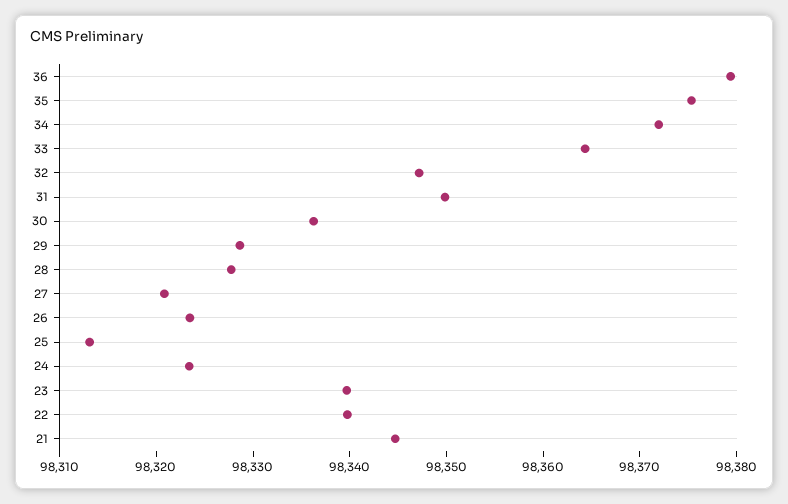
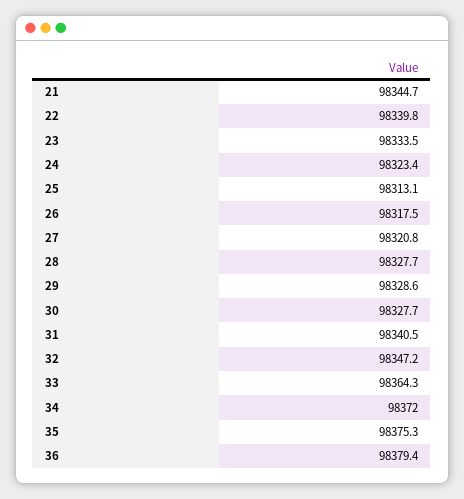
  {
    "36": 98379.4,
    "35": 98375.3,
    "34": 98372,
    "33": 98364.3,
    "32": 98347.2,
-   "31": 98350,
+   "31": 98340.5,
-   "30": 98336,
+   "30": 98327.7,
    "29": 98328.6,
    "28": 98327.7,
    "27": 98320.8,
-   "26": 98324,
+   "26": 98317.5,
    "25": 98313.1,
    "24": 98323.4,
-   "23": 98340,
+   "23": 98333.5,
    "22": 98339.8,
    "21": 98344.7
  }

